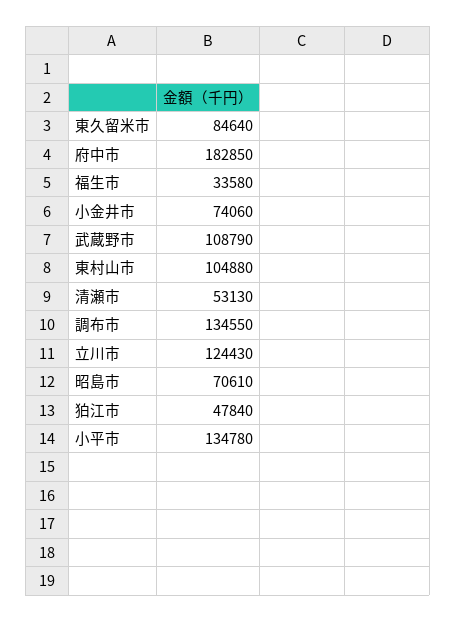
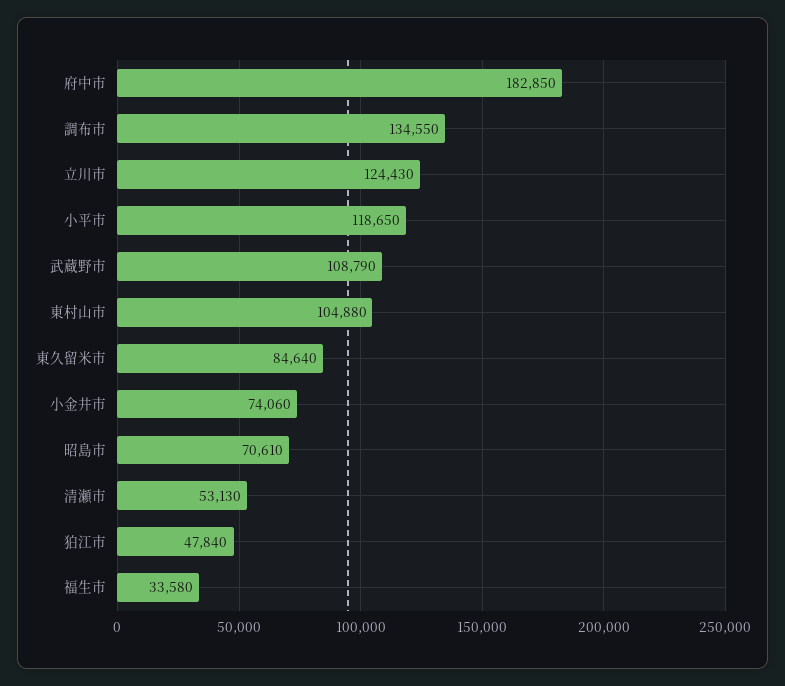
  {
    "東久留米市": 84640,
    "府中市": 182850,
    "福生市": 33580,
    "小金井市": 74060,
    "武蔵野市": 108790,
    "東村山市": 104880,
    "清瀬市": 53130,
    "調布市": 134550,
    "立川市": 124430,
    "昭島市": 70610,
    "狛江市": 47840,
-   "小平市": 134780
+   "小平市": 118650
  }

